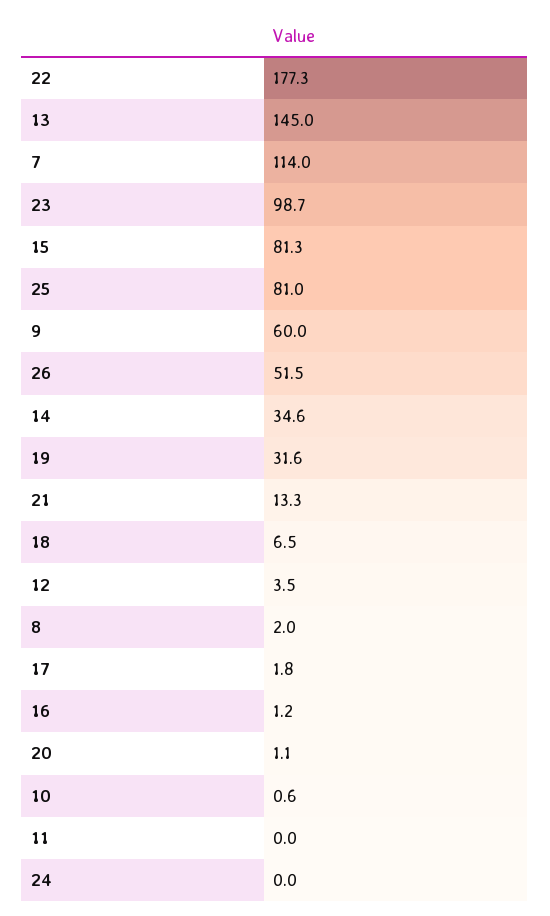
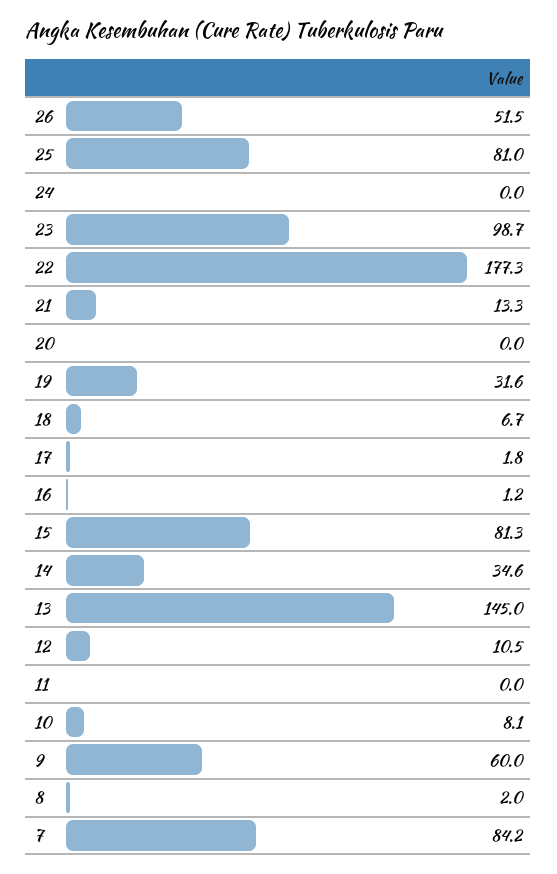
  {
    "22": 177.3,
    "13": 145,
-   "7": 114,
+   "7": 84.2,
    "23": 98.7,
    "15": 81.3,
    "25": 81,
    "9": 60,
    "26": 51.5,
    "14": 34.6,
    "19": 31.6,
    "21": 13.3,
-   "18": 6.5,
+   "18": 6.7,
-   "12": 3.5,
+   "12": 10.5,
    "8": 2,
    "17": 1.8,
    "16": 1.2,
-   "20": 1.1,
+   "20": 0,
-   "10": 0.6,
+   "10": 8.1,
    "11": 0,
    "24": 0
  }

